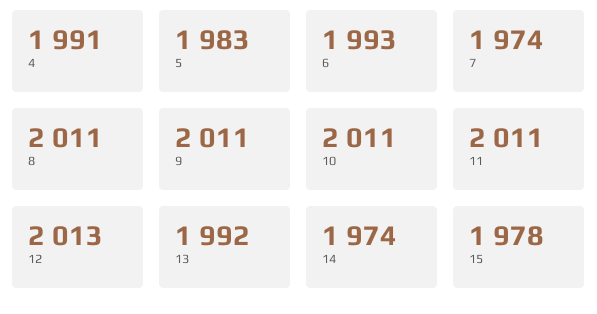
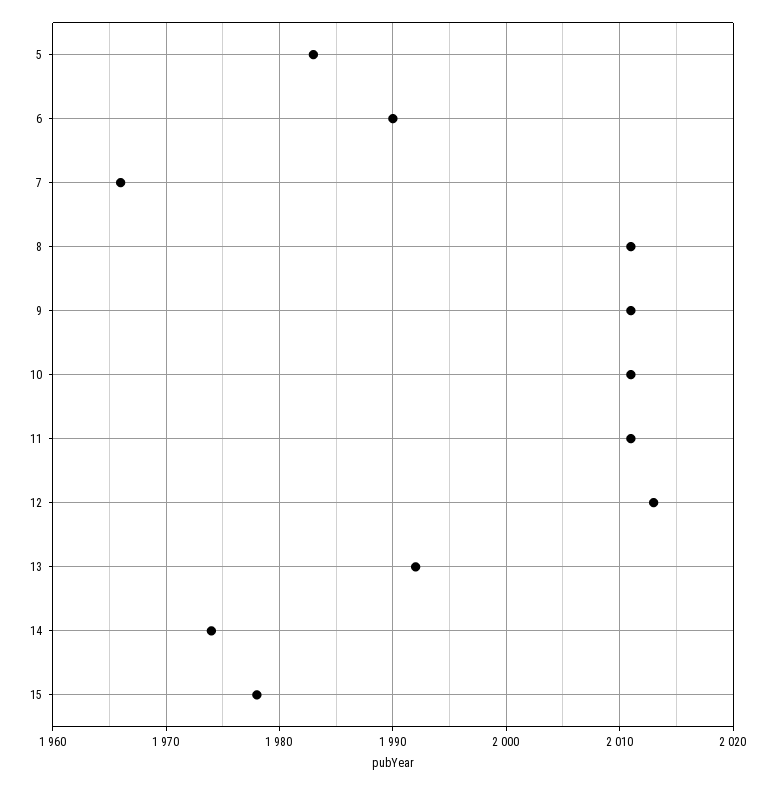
  {
-   "4": 1991,
    "5": 1983,
-   "6": 1993,
+   "6": 1990,
-   "7": 1974,
+   "7": 1966,
    "8": 2011,
    "9": 2011,
    "10": 2011,
    "11": 2011,
    "12": 2013,
    "13": 1992,
    "14": 1974,
    "15": 1978
  }

